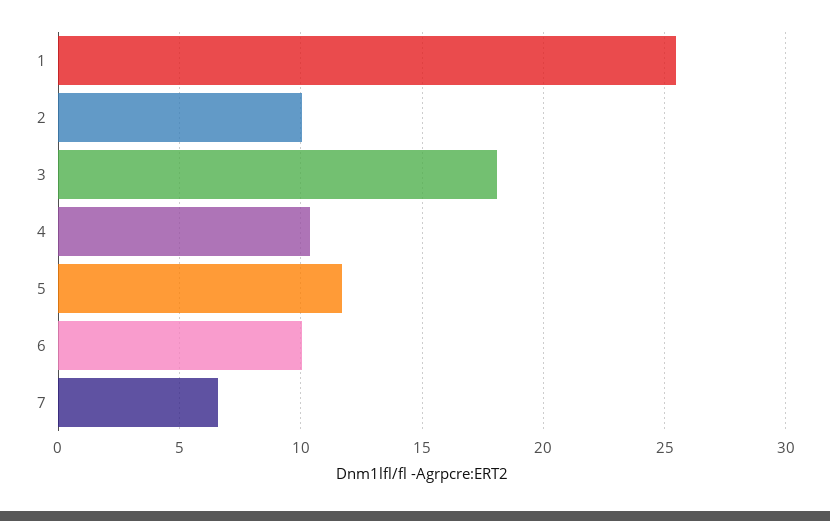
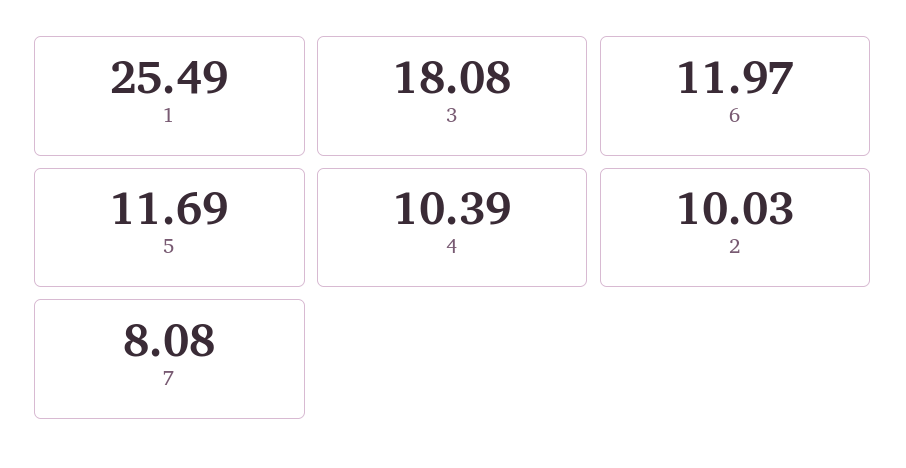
  {
    "1": 25.49,
    "2": 10.03,
    "3": 18.08,
    "4": 10.39,
    "5": 11.69,
-   "6": 10,
+   "6": 11.97,
-   "7": 6.5
+   "7": 8.08
  }

